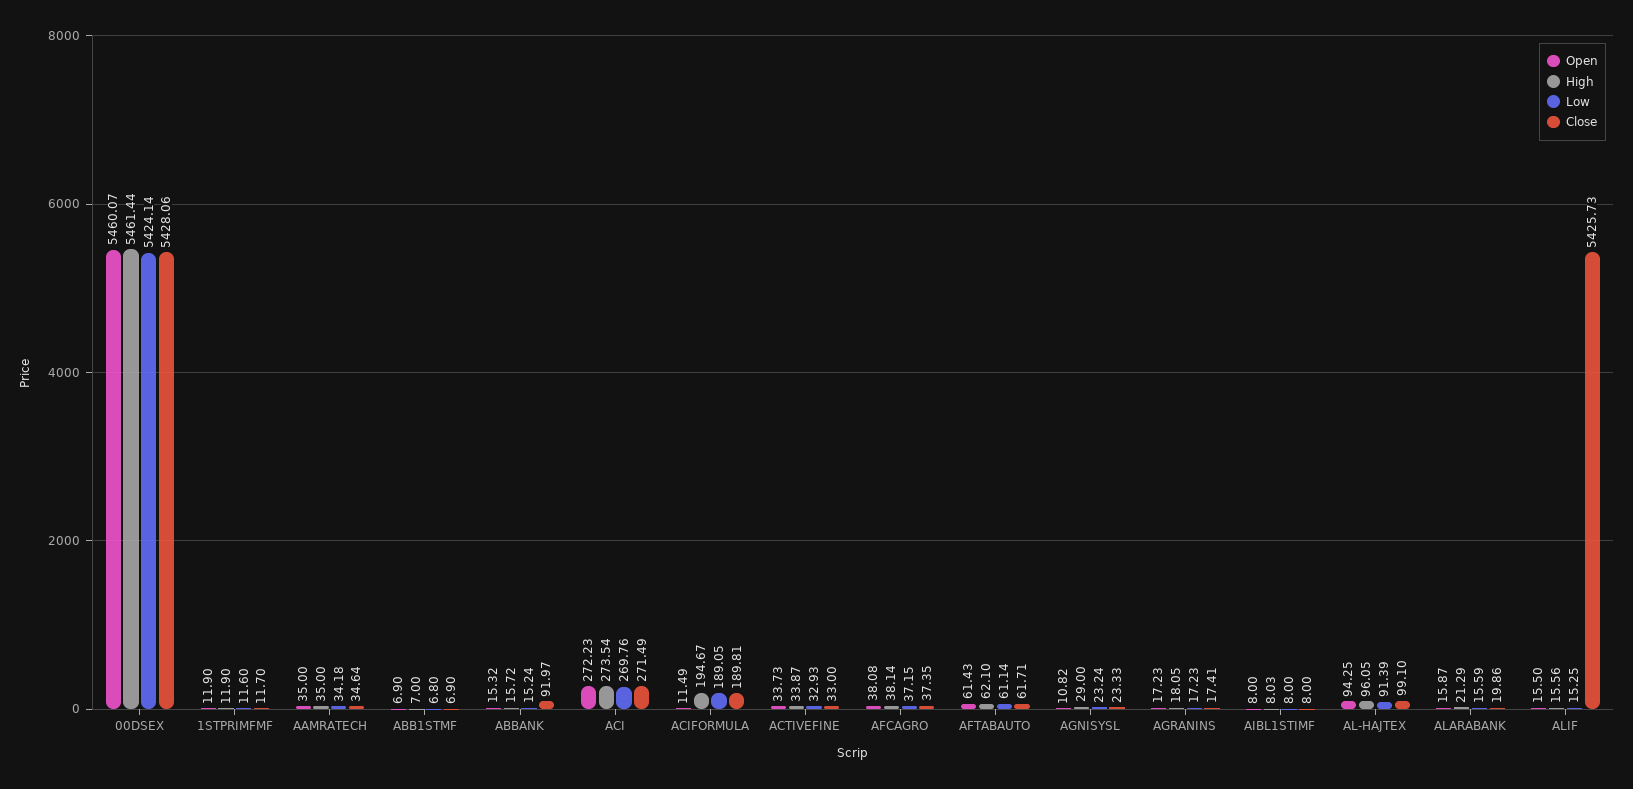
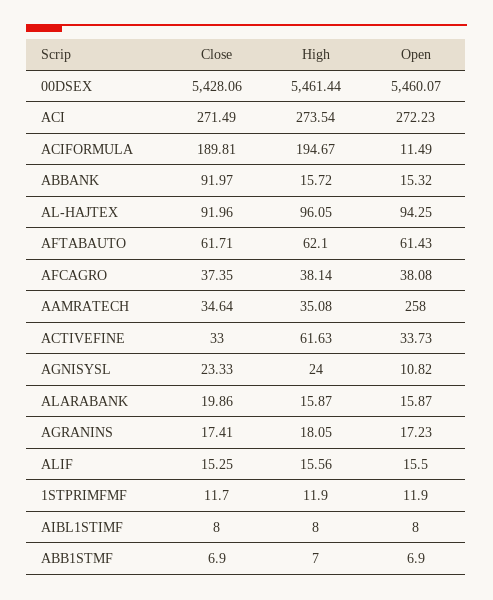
  {
    "Open": {
      "00DSEX": 5460.07,
      "1STPRIMFMF": 11.9,
-     "AAMRATECH": 35,
+     "AAMRATECH": 258,
      "ABB1STMF": 6.9,
      "ABBANK": 15.32,
      "ACI": 272.23,
      "ACIFORMULA": 11.49,
      "ACTIVEFINE": 33.73,
      "AFCAGRO": 38.08,
      "AFTABAUTO": 61.43,
      "AGNISYSL": 10.82,
      "AGRANINS": 17.23,
      "AIBL1STIMF": 8,
      "AL-HAJTEX": 94.25,
      "ALARABANK": 15.87,
      "ALIF": 15.5
    },
    "High": {
      "00DSEX": 5461.44,
      "1STPRIMFMF": 11.9,
-     "AAMRATECH": 35,
+     "AAMRATECH": 35.08,
      "ABB1STMF": 7,
      "ABBANK": 15.72,
      "ACI": 273.54,
      "ACIFORMULA": 194.67,
-     "ACTIVEFINE": 33.87,
+     "ACTIVEFINE": 61.63,
      "AFCAGRO": 38.14,
      "AFTABAUTO": 62.1,
-     "AGNISYSL": 29,
+     "AGNISYSL": 24,
      "AGRANINS": 18.05,
-     "AIBL1STIMF": 8.03,
+     "AIBL1STIMF": 8,
      "AL-HAJTEX": 96.05,
-     "ALARABANK": 21.29,
+     "ALARABANK": 15.87,
      "ALIF": 15.56
    },
-   "Low": {
-     "00DSEX": 5424.14,
-     "1STPRIMFMF": 11.6,
-     "AAMRATECH": 34.18,
-     "ABB1STMF": 6.8,
-     "ABBANK": 15.24,
-     "ACI": 269.76,
-     "ACIFORMULA": 189.05,
-     "ACTIVEFINE": 32.93,
-     "AFCAGRO": 37.15,
-     "AFTABAUTO": 61.14,
-     "AGNISYSL": 23.24,
-     "AGRANINS": 17.23,
-     "AIBL1STIMF": 8,
-     "AL-HAJTEX": 91.39,
-     "ALARABANK": 15.59,
-     "ALIF": 15.25
-   },
    "Close": {
      "00DSEX": 5428.06,
      "1STPRIMFMF": 11.7,
      "AAMRATECH": 34.64,
      "ABB1STMF": 6.9,
      "ABBANK": 91.97,
      "ACI": 271.49,
      "ACIFORMULA": 189.81,
      "ACTIVEFINE": 33,
      "AFCAGRO": 37.35,
      "AFTABAUTO": 61.71,
      "AGNISYSL": 23.33,
      "AGRANINS": 17.41,
      "AIBL1STIMF": 8,
-     "AL-HAJTEX": 99.1,
+     "AL-HAJTEX": 91.96,
      "ALARABANK": 19.86,
-     "ALIF": 5425.73
+     "ALIF": 15.25
    }
  }

